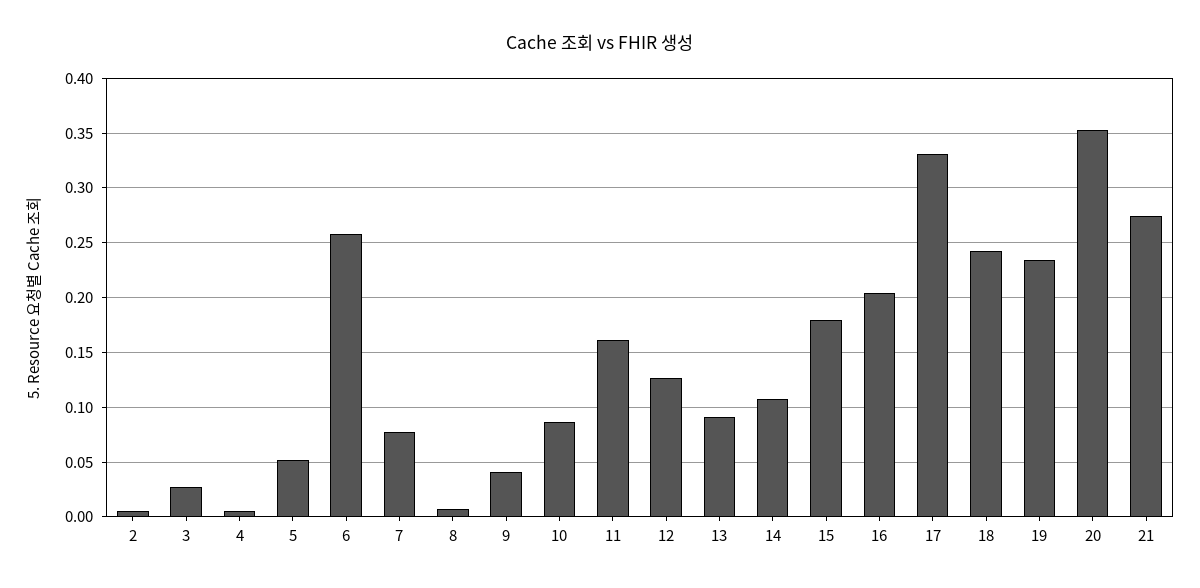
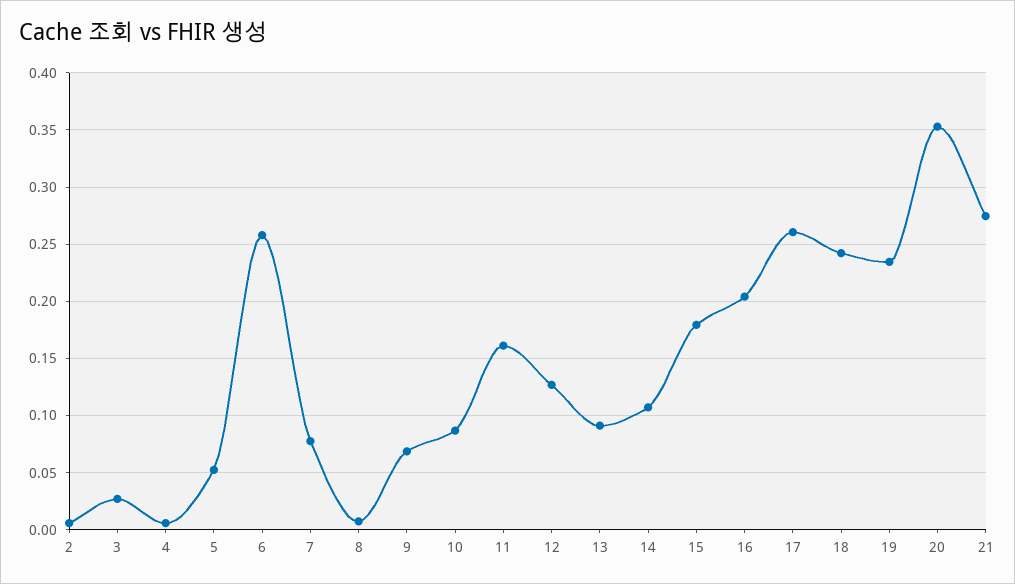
  {
    "2": 0.01,
    "3": 0.03,
    "4": 0.01,
    "5": 0.05,
    "6": 0.26,
    "7": 0.08,
    "8": 0.01,
-   "9": 0.04,
+   "9": 0.07,
    "10": 0.09,
    "11": 0.16,
    "12": 0.13,
    "13": 0.09,
    "14": 0.11,
    "15": 0.18,
    "16": 0.2,
-   "17": 0.33,
+   "17": 0.26,
    "18": 0.24,
    "19": 0.23,
    "20": 0.35,
    "21": 0.27
  }

